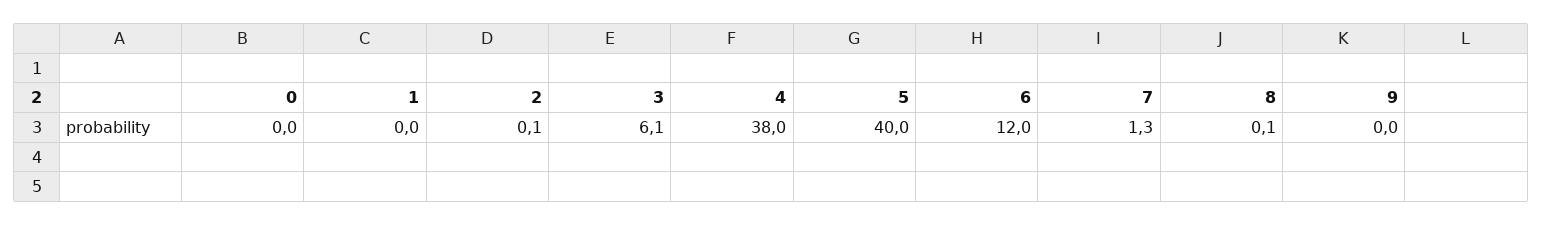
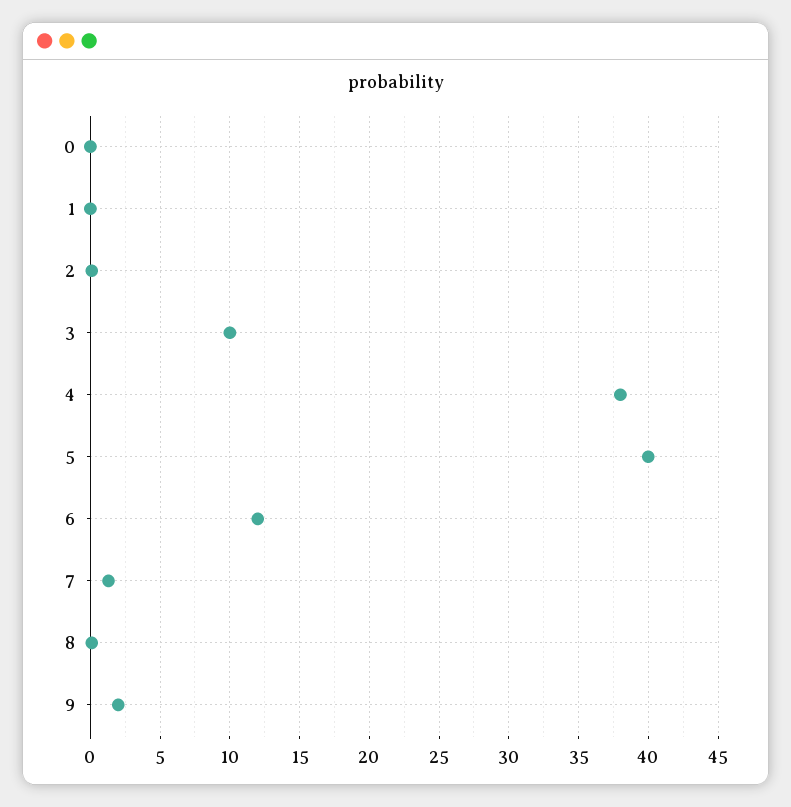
  {
    "0": 0,
    "1": 0,
    "2": 0.1,
-   "3": 6.1,
+   "3": 10,
    "4": 38,
    "5": 40,
    "6": 12,
    "7": 1.3,
    "8": 0.1,
-   "9": 0
+   "9": 2
  }

